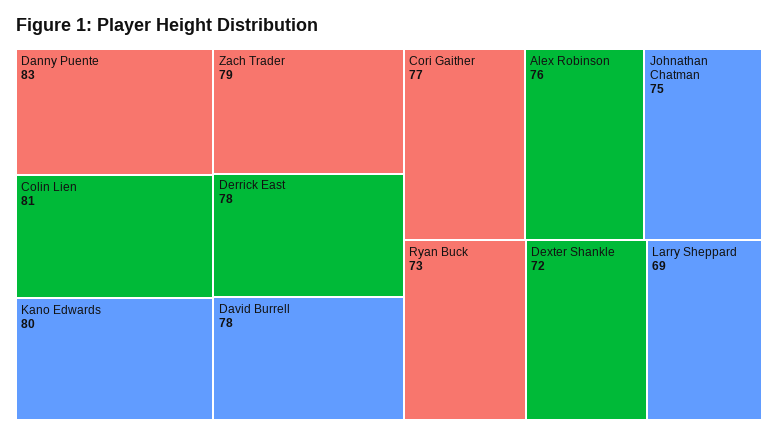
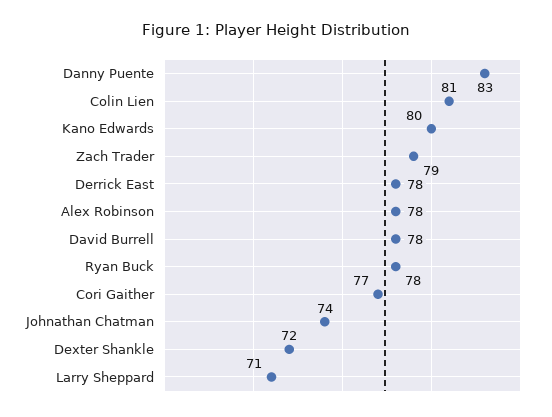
  {
    "Danny Puente": 83,
    "Colin Lien": 81,
    "Kano Edwards": 80,
    "Zach Trader": 79,
    "Derrick East": 78,
    "David Burrell": 78,
    "Cori Gaither": 77,
-   "Alex Robinson": 76,
+   "Alex Robinson": 78,
-   "Johnathan Chatman": 75,
+   "Johnathan Chatman": 74,
-   "Ryan Buck": 73,
+   "Ryan Buck": 78,
    "Dexter Shankle": 72,
-   "Larry Sheppard": 69
+   "Larry Sheppard": 71
  }

